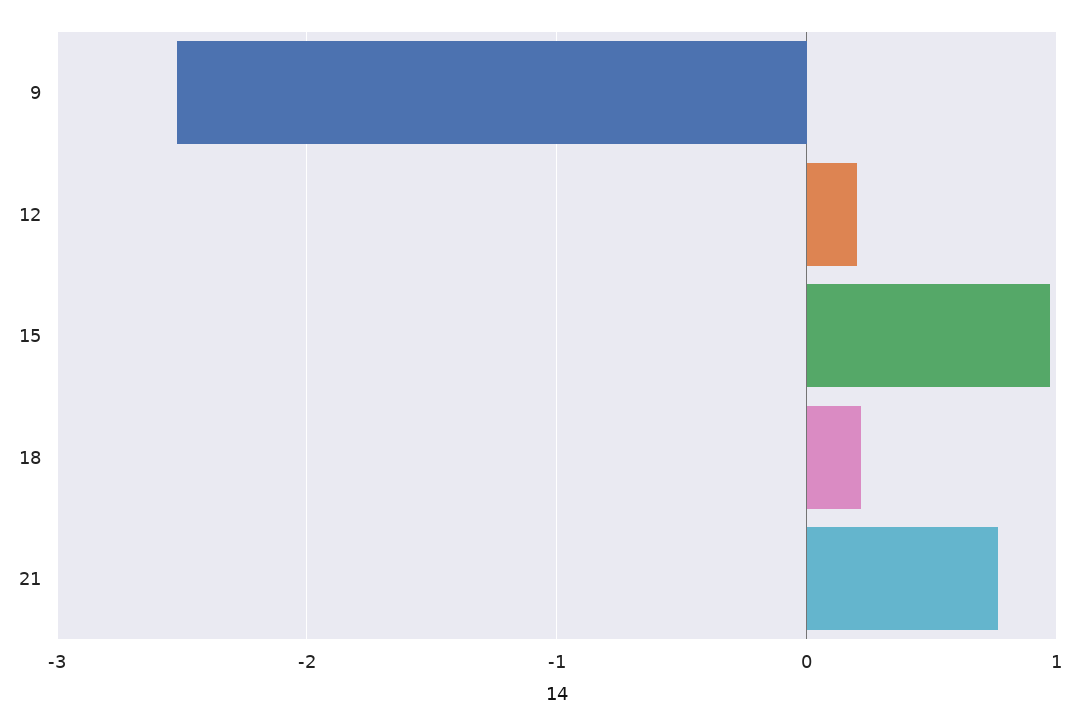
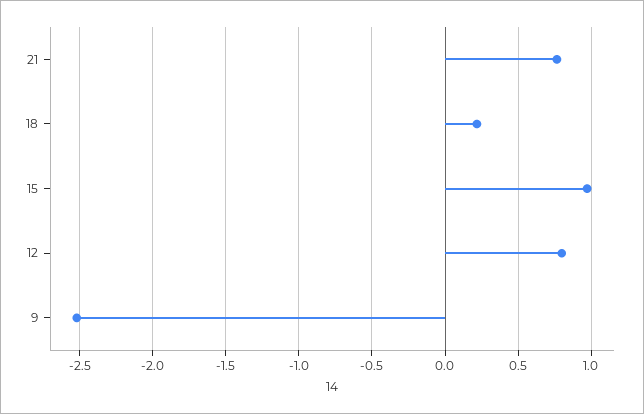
  {
    "9": -2.5,
-   "12": 0.2,
+   "12": 0.8,
    "15": 0.95,
    "18": 0.2,
    "21": 0.75
  }

